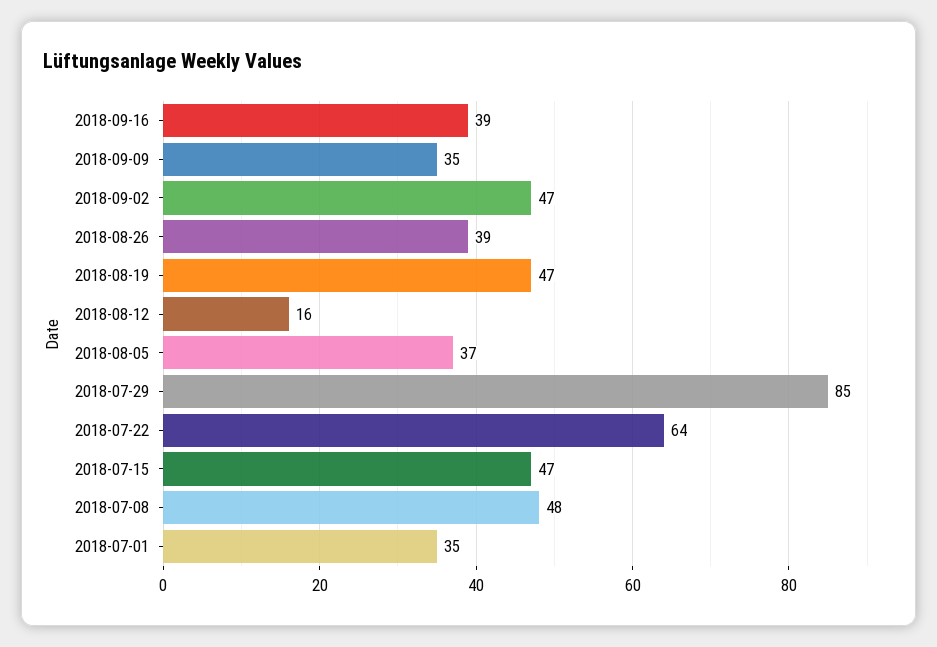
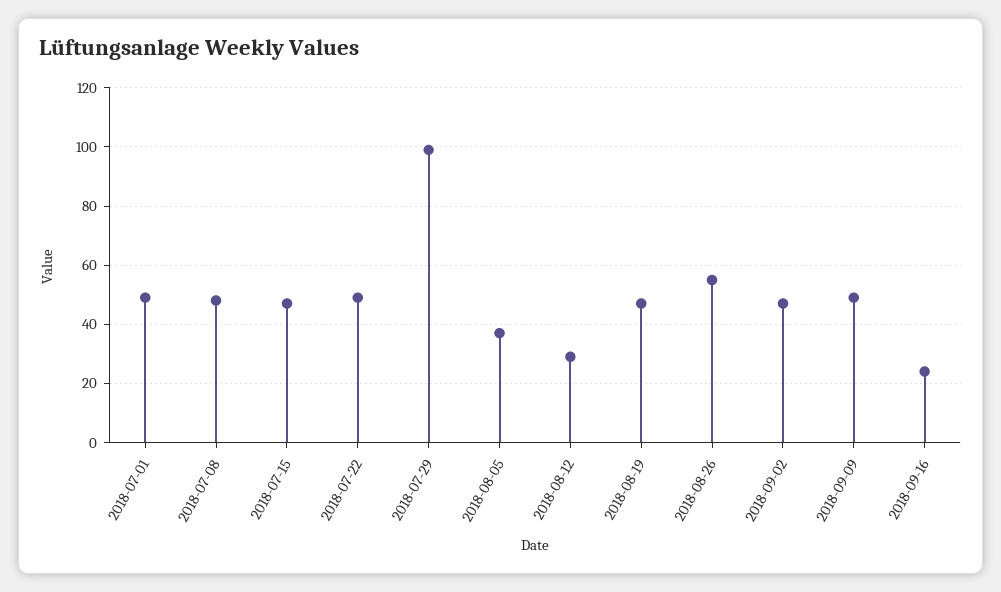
  {
-   "2018-09-16": 39,
+   "2018-09-16": 25,
-   "2018-09-09": 35,
+   "2018-09-09": 50,
    "2018-09-02": 47,
-   "2018-08-26": 39,
+   "2018-08-26": 55,
    "2018-08-19": 47,
-   "2018-08-12": 16,
+   "2018-08-12": 30,
    "2018-08-05": 37,
-   "2018-07-29": 85,
+   "2018-07-29": 100,
-   "2018-07-22": 64,
+   "2018-07-22": 50,
    "2018-07-15": 47,
    "2018-07-08": 48,
-   "2018-07-01": 35
+   "2018-07-01": 50
  }

